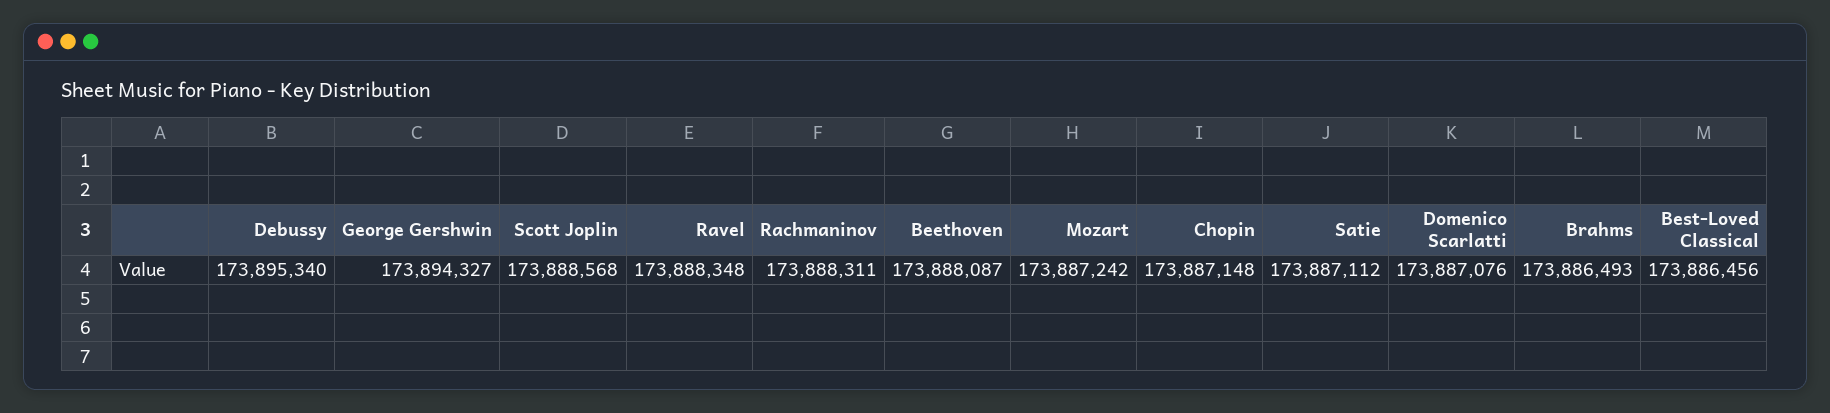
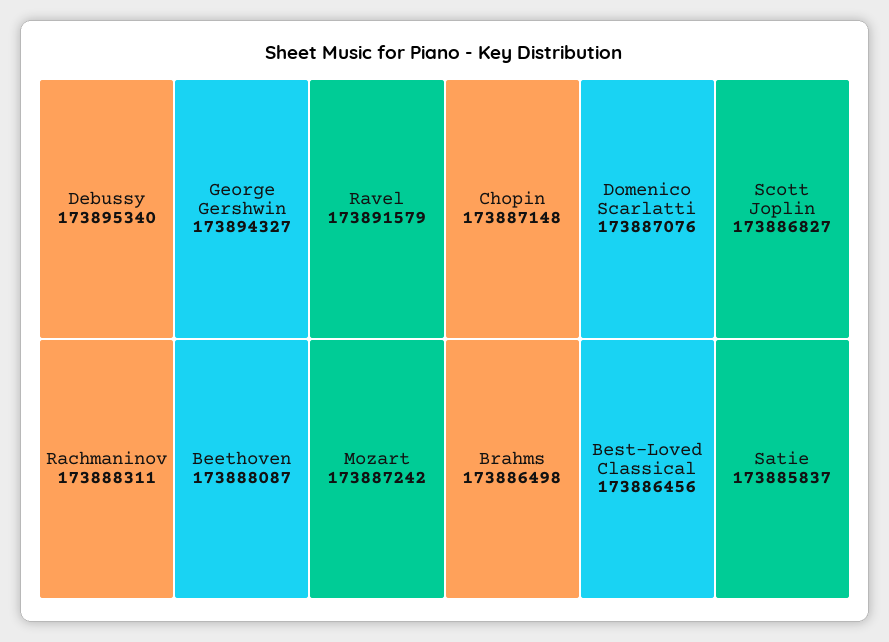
  {
    "Debussy": 173895340,
    "George Gershwin": 173894327,
-   "Scott Joplin": 173888568,
+   "Scott Joplin": 173886827,
-   "Ravel": 173888348,
+   "Ravel": 173891579,
    "Rachmaninov": 173888311,
    "Beethoven": 173888087,
    "Mozart": 173887242,
    "Chopin": 173887148,
-   "Satie": 173887112,
+   "Satie": 173885837,
    "Domenico Scarlatti": 173887076,
-   "Brahms": 173886493,
+   "Brahms": 173886498,
    "Best-Loved Classical": 173886456
  }

